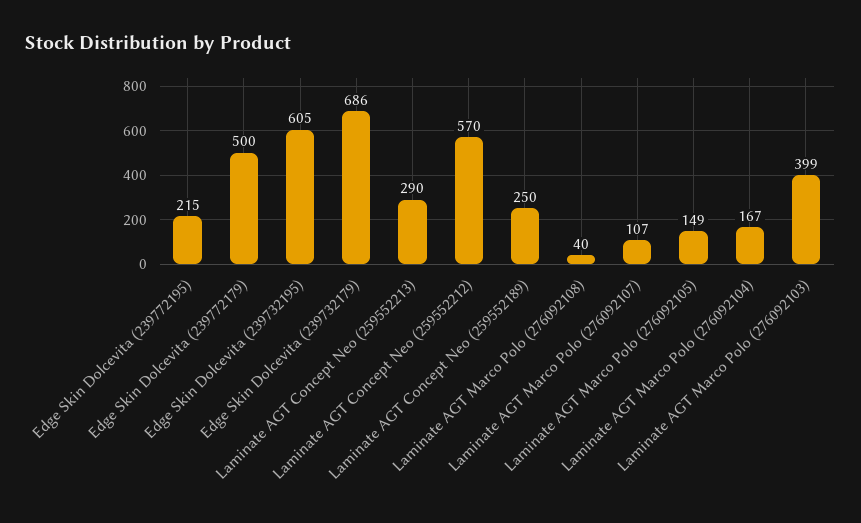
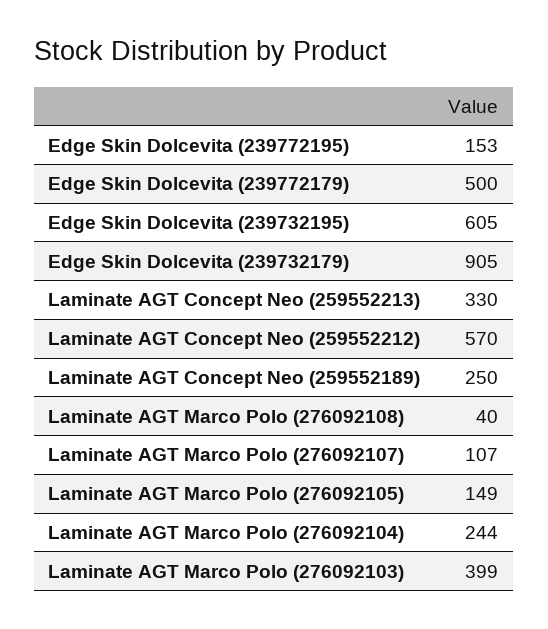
  {
-   "Edge Skin Dolcevita (239772195)": 215,
+   "Edge Skin Dolcevita (239772195)": 153,
    "Edge Skin Dolcevita (239772179)": 500,
    "Edge Skin Dolcevita (239732195)": 605,
-   "Edge Skin Dolcevita (239732179)": 686,
+   "Edge Skin Dolcevita (239732179)": 905,
-   "Laminate AGT Concept Neo (259552213)": 290,
+   "Laminate AGT Concept Neo (259552213)": 330,
    "Laminate AGT Concept Neo (259552212)": 570,
    "Laminate AGT Concept Neo (259552189)": 250,
    "Laminate AGT Marco Polo (276092108)": 40,
    "Laminate AGT Marco Polo (276092107)": 107,
    "Laminate AGT Marco Polo (276092105)": 149,
-   "Laminate AGT Marco Polo (276092104)": 167,
+   "Laminate AGT Marco Polo (276092104)": 244,
    "Laminate AGT Marco Polo (276092103)": 399
  }

